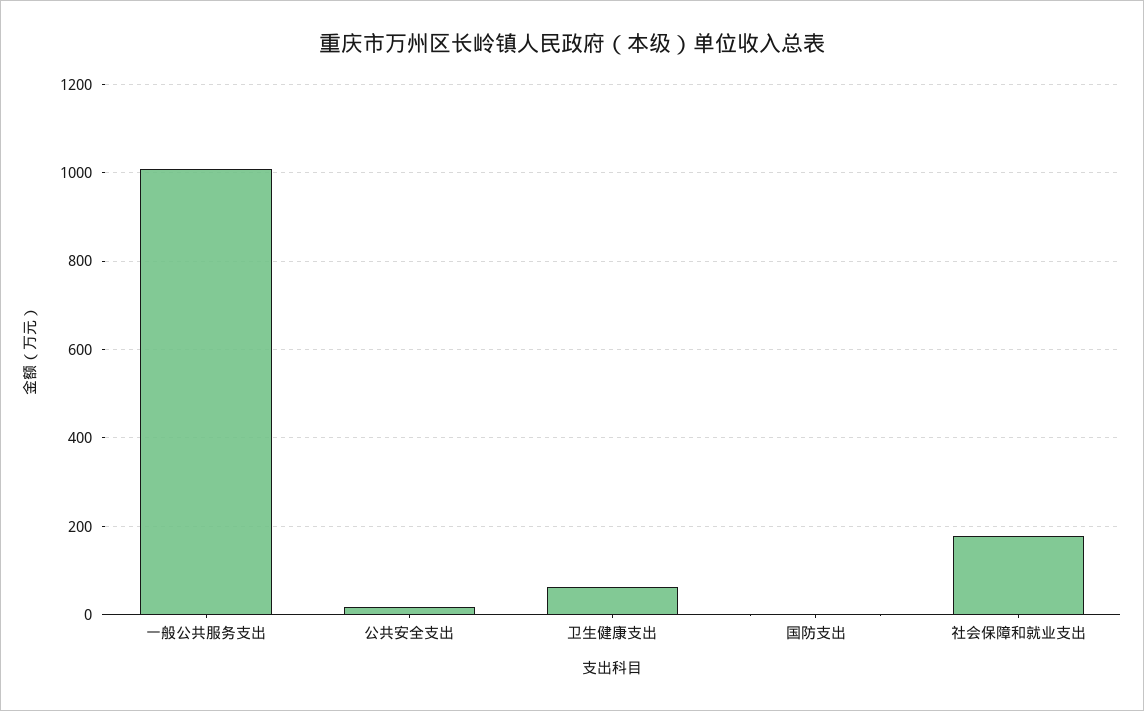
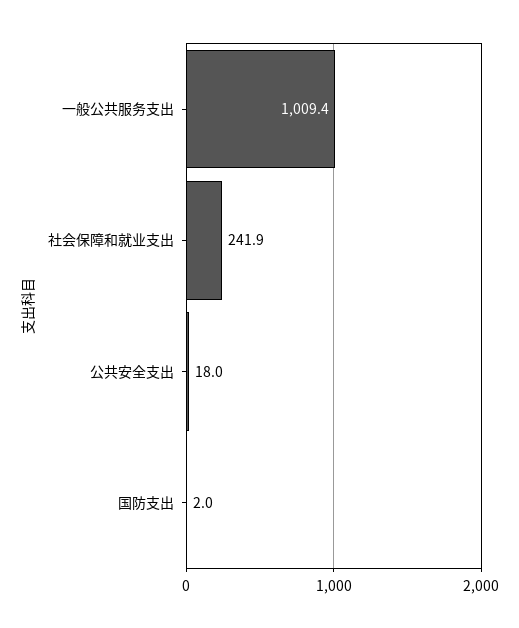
  {
    "一般公共服务支出": 1009.4,
    "公共安全支出": 18,
-   "卫生健康支出": 60,
    "国防支出": 2,
-   "社会保障和就业支出": 180
+   "社会保障和就业支出": 241.9
  }

